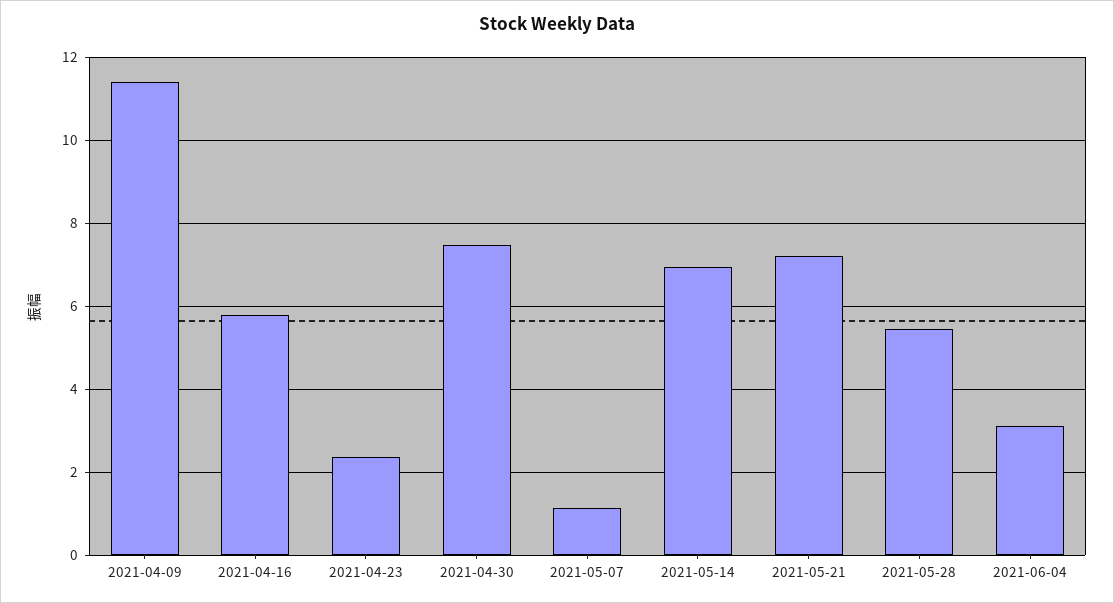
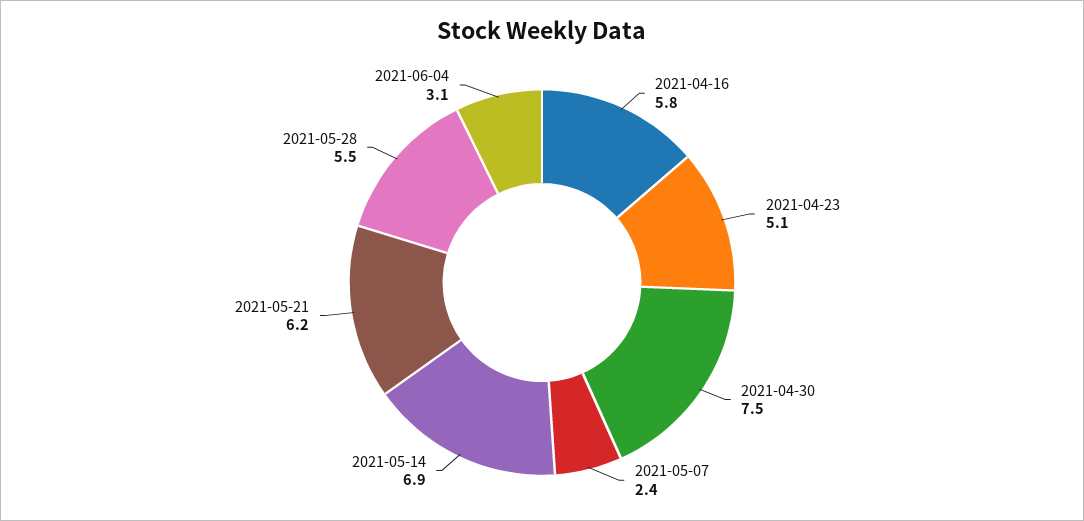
  {
-   "2021-04-09": 11.4,
    "2021-04-16": 5.8,
-   "2021-04-23": 2.4,
+   "2021-04-23": 5.1,
    "2021-04-30": 7.5,
-   "2021-05-07": 1.2,
+   "2021-05-07": 2.4,
    "2021-05-14": 6.9,
-   "2021-05-21": 7.2,
+   "2021-05-21": 6.2,
    "2021-05-28": 5.5,
    "2021-06-04": 3.1
  }

